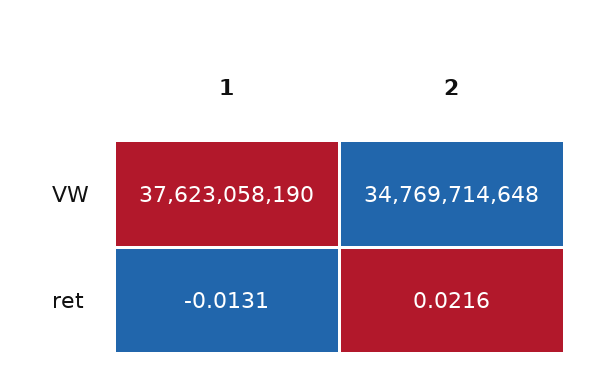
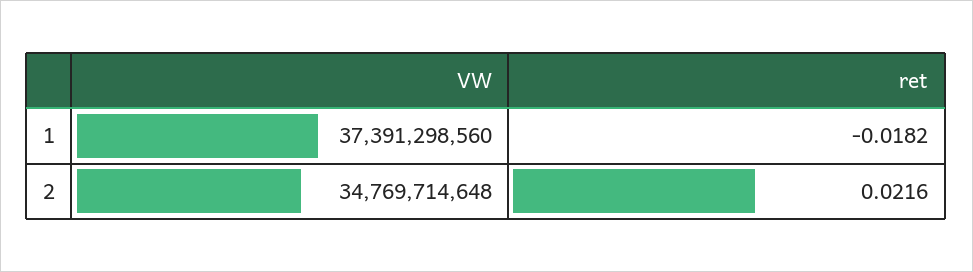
  {
    "1": {
-     "VW": 37623058190,
+     "VW": 37391298560,
-     "ret": -0.0131
+     "ret": -0.0182
    },
    "2": {
      "VW": 34769714648,
      "ret": 0.0216
    }
  }

